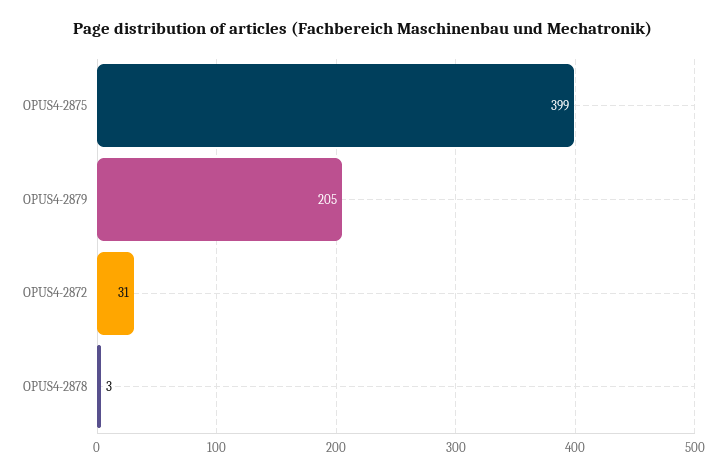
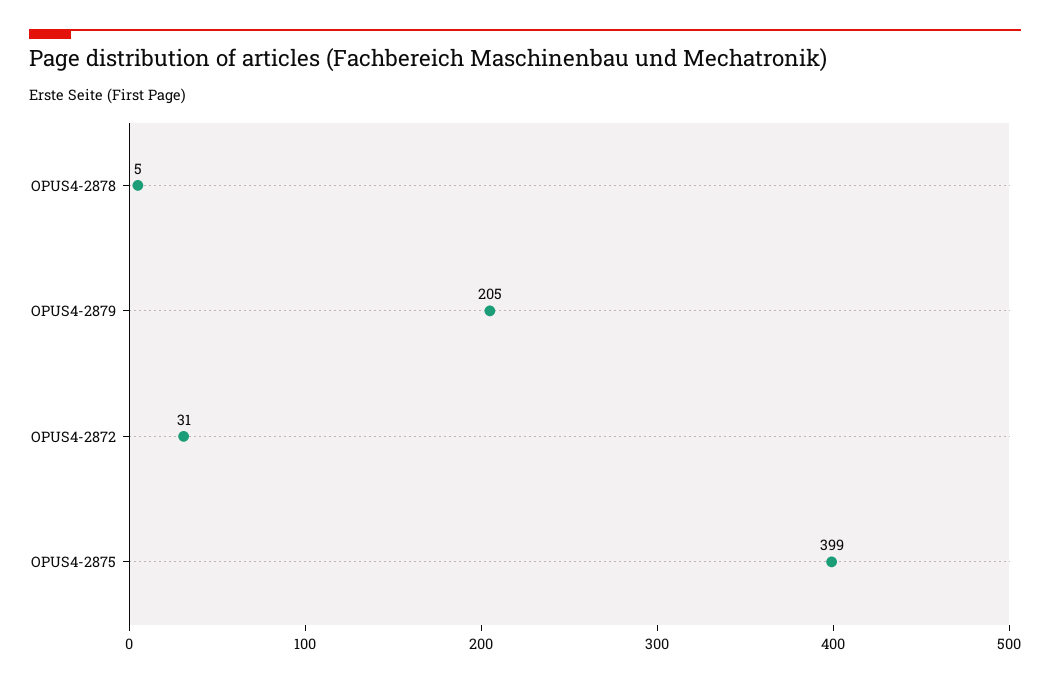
  {
    "OPUS4-2875": 399,
    "OPUS4-2879": 205,
    "OPUS4-2872": 31,
-   "OPUS4-2878": 3
+   "OPUS4-2878": 5
  }

